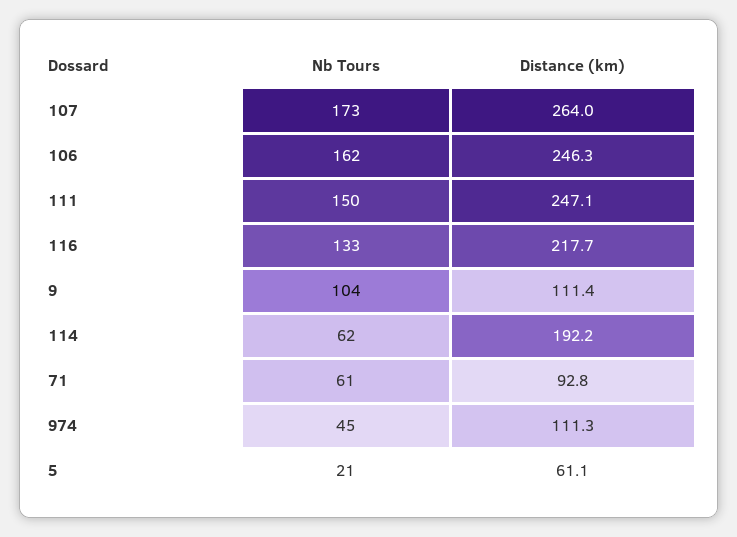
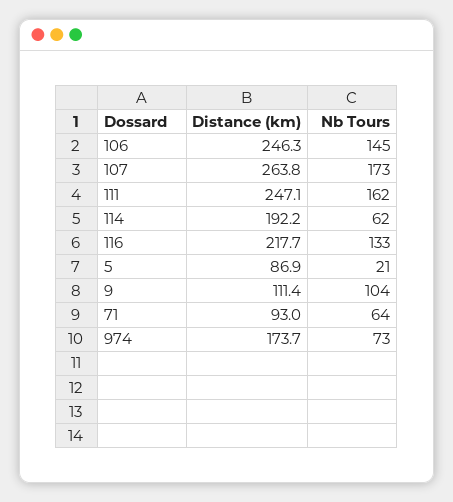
  {
    "Nb Tours": {
      "107": 173,
-     "106": 162,
+     "106": 145,
-     "111": 150,
+     "111": 162,
      "116": 133,
      "9": 104,
      "114": 62,
-     "71": 61,
+     "71": 64,
-     "974": 45,
+     "974": 73,
      "5": 21
    },
    "Distance (km)": {
-     "107": 264,
+     "107": 263.8,
      "106": 246.3,
      "111": 247.1,
      "116": 217.7,
      "9": 111.4,
      "114": 192.2,
-     "71": 92.8,
+     "71": 93,
-     "974": 111.3,
+     "974": 173.7,
-     "5": 61.1
+     "5": 86.9
    }
  }

